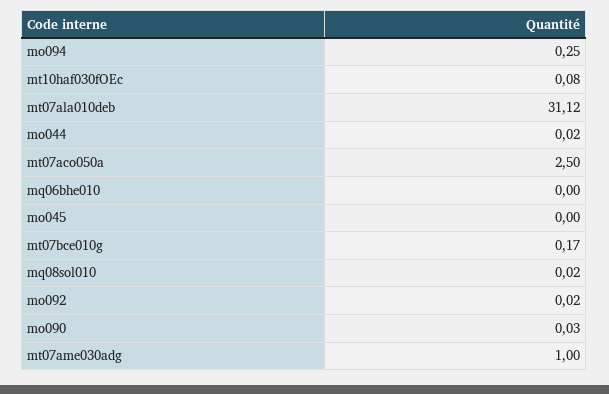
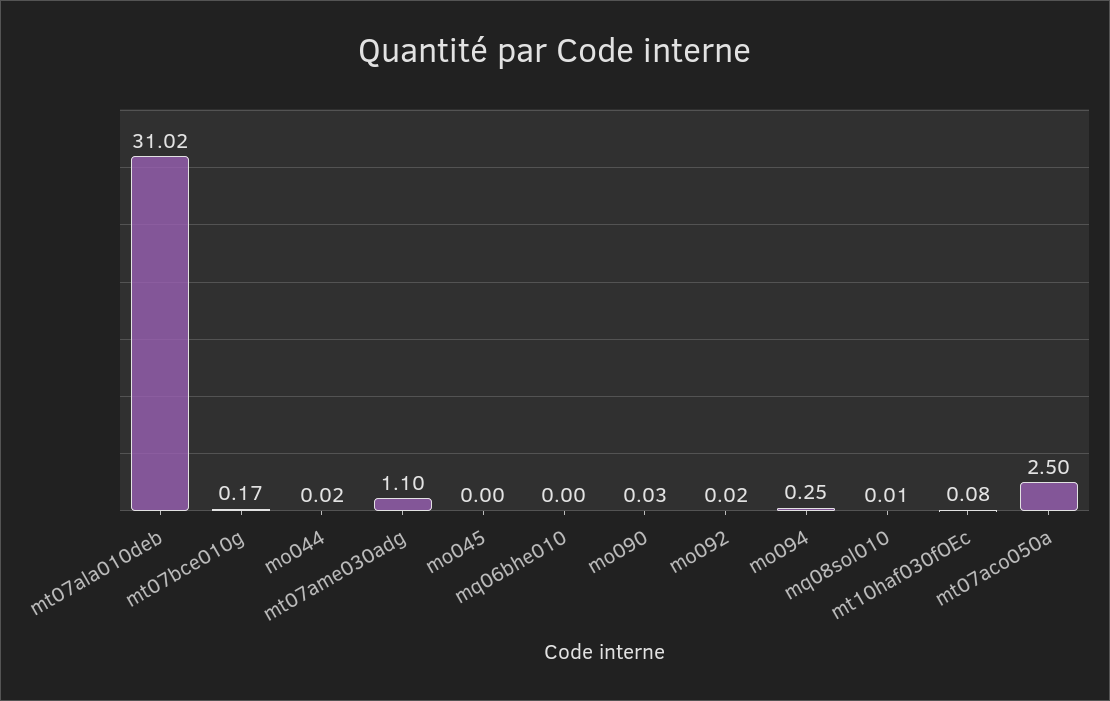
  {
    "mo094": 0.25,
    "mt10haf030fOEc": 0.08,
-   "mt07ala010deb": 31.12,
+   "mt07ala010deb": 31.02,
    "mo044": 0.02,
    "mt07aco050a": 2.5,
    "mq06bhe010": 0,
    "mo045": 0,
    "mt07bce010g": 0.17,
-   "mq08sol010": 0.02,
+   "mq08sol010": 0.01,
    "mo092": 0.02,
    "mo090": 0.03,
-   "mt07ame030adg": 1
+   "mt07ame030adg": 1.1
  }

